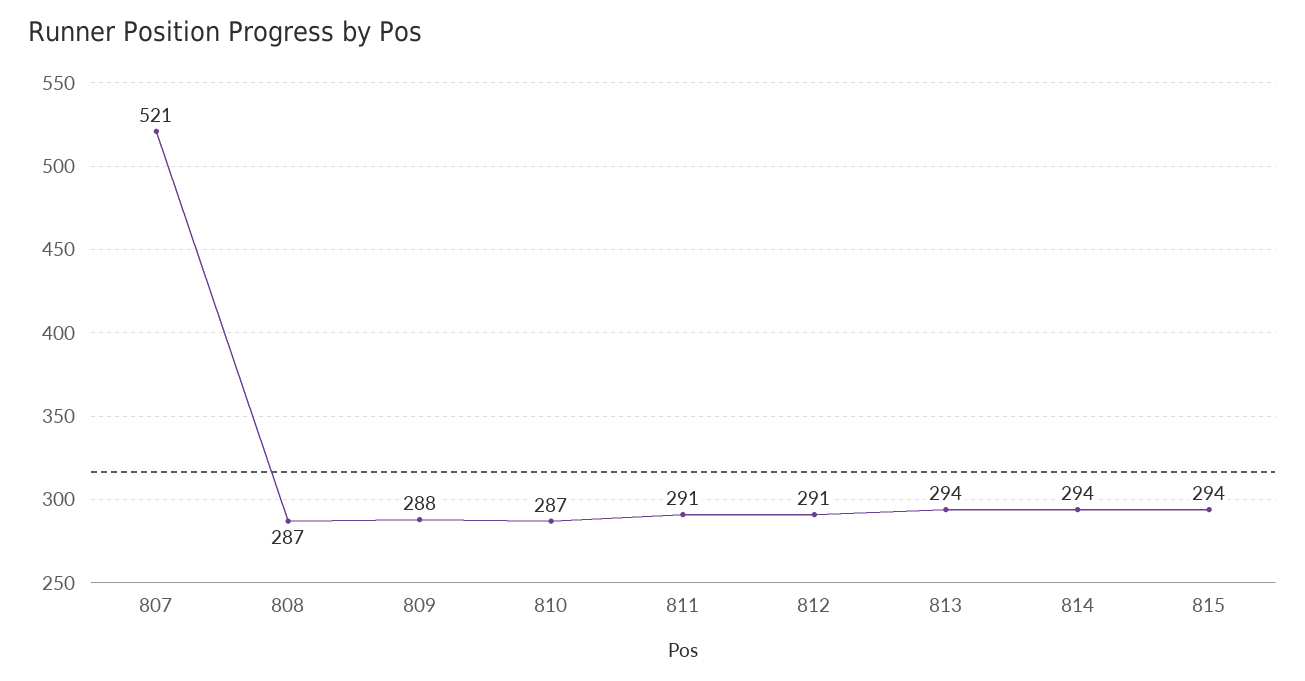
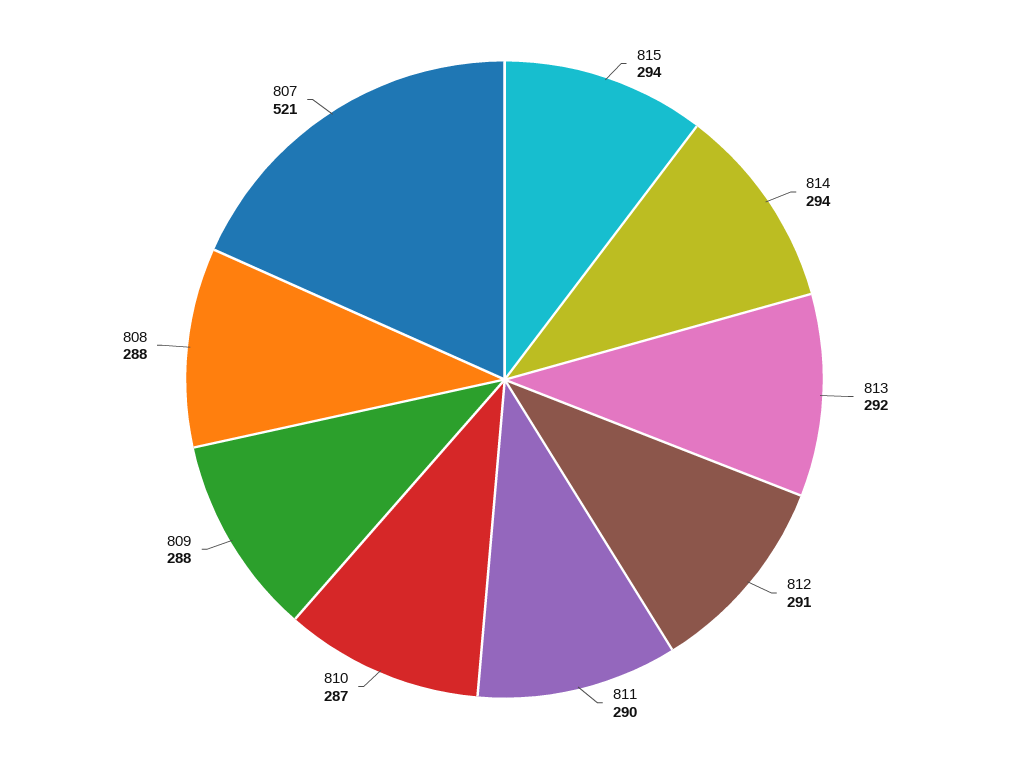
  {
    "807": 521,
-   "808": 287,
+   "808": 288,
    "809": 288,
    "810": 287,
-   "811": 291,
+   "811": 290,
    "812": 291,
-   "813": 294,
+   "813": 292,
    "814": 294,
    "815": 294
  }

